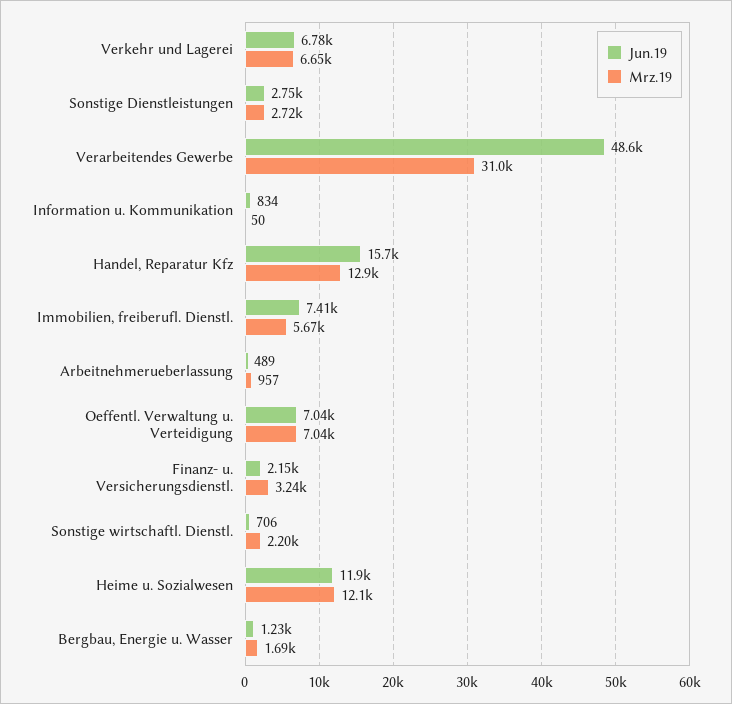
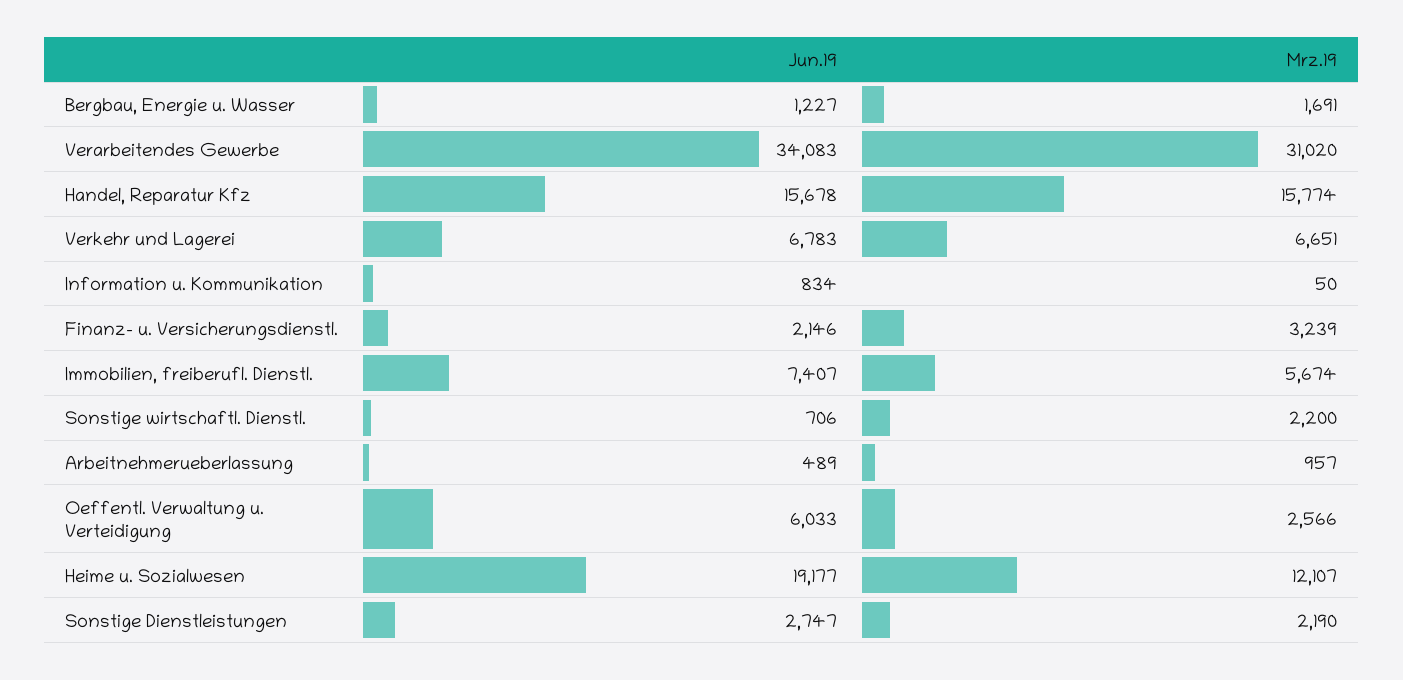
  {
    "Jun.19": {
      "Verkehr und Lagerei": 6783,
      "Sonstige Dienstleistungen": 2747,
-     "Verarbeitendes Gewerbe": 48600,
+     "Verarbeitendes Gewerbe": 34083,
      "Information u. Kommunikation": 834,
      "Handel, Reparatur Kfz": 15678,
      "Immobilien, freiberufl. Dienstl.": 7407,
      "Arbeitnehmerueberlassung": 489,
-     "Oeffentl. Verwaltung u. Verteidigung": 7040,
+     "Oeffentl. Verwaltung u. Verteidigung": 6033,
      "Finanz- u. Versicherungsdienstl.": 2146,
      "Sonstige wirtschaftl. Dienstl.": 706,
-     "Heime u. Sozialwesen": 11900,
+     "Heime u. Sozialwesen": 19177,
      "Bergbau, Energie u. Wasser": 1227
    },
    "Mrz.19": {
      "Verkehr und Lagerei": 6651,
-     "Sonstige Dienstleistungen": 2720,
+     "Sonstige Dienstleistungen": 2190,
      "Verarbeitendes Gewerbe": 31020,
      "Information u. Kommunikation": 50,
-     "Handel, Reparatur Kfz": 12900,
+     "Handel, Reparatur Kfz": 15774,
      "Immobilien, freiberufl. Dienstl.": 5674,
      "Arbeitnehmerueberlassung": 957,
-     "Oeffentl. Verwaltung u. Verteidigung": 7040,
+     "Oeffentl. Verwaltung u. Verteidigung": 2566,
      "Finanz- u. Versicherungsdienstl.": 3239,
      "Sonstige wirtschaftl. Dienstl.": 2200,
      "Heime u. Sozialwesen": 12107,
      "Bergbau, Energie u. Wasser": 1691
    }
  }

